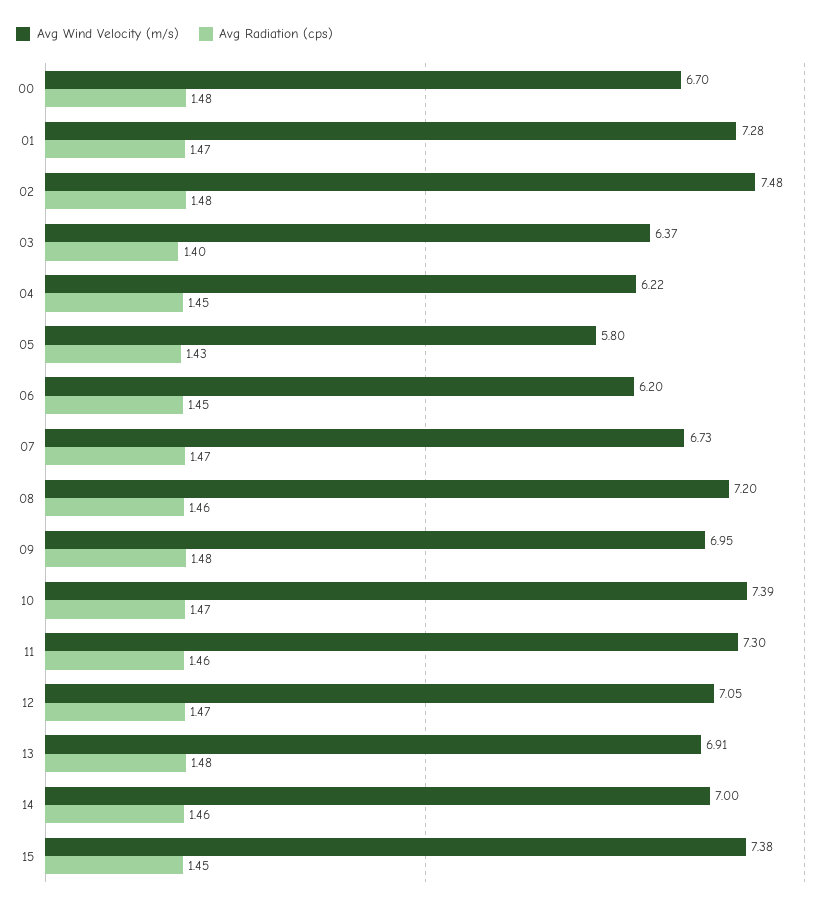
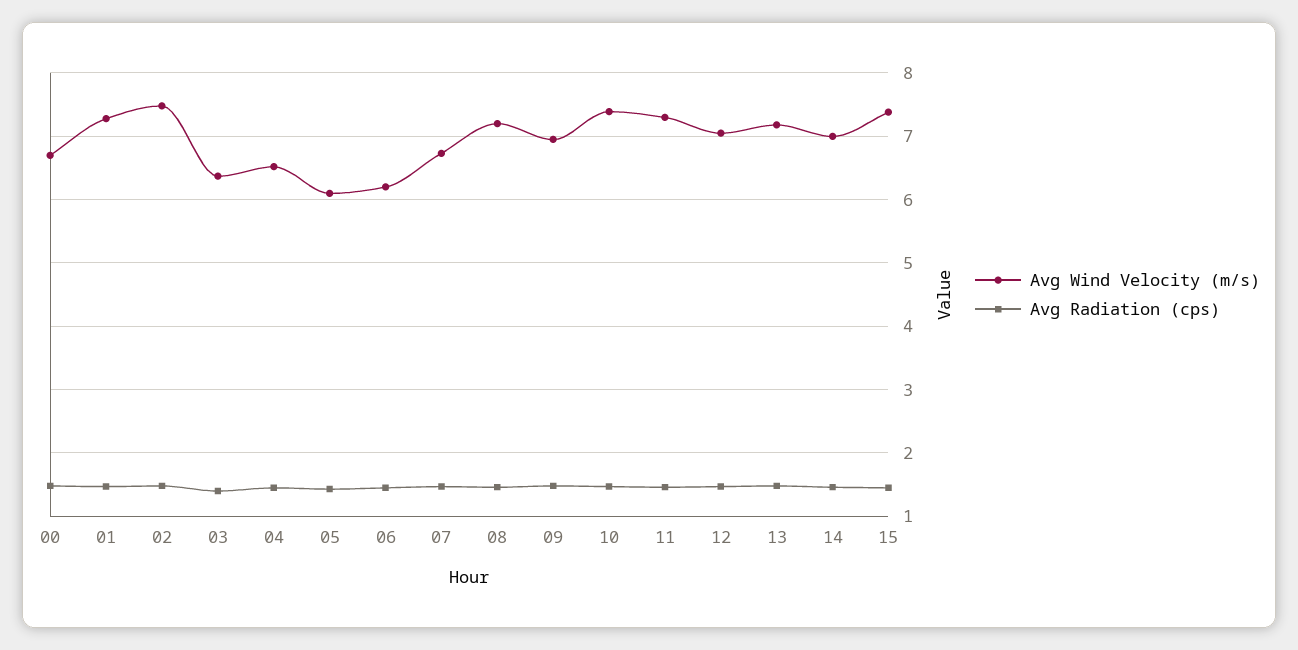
  {
    "Avg Wind Velocity (m/s)": {
      "00": 6.7,
      "01": 7.28,
      "02": 7.48,
      "03": 6.37,
-     "04": 6.22,
+     "04": 6.5,
-     "05": 5.8,
+     "05": 6.1,
      "06": 6.2,
      "07": 6.73,
      "08": 7.2,
      "09": 6.95,
      "10": 7.39,
      "11": 7.3,
      "12": 7.05,
-     "13": 6.91,
+     "13": 7.2,
      "14": 7,
      "15": 7.38
    },
    "Avg Radiation (cps)": {
      "00": 1.48,
      "01": 1.47,
      "02": 1.48,
      "03": 1.4,
      "04": 1.45,
      "05": 1.43,
      "06": 1.45,
      "07": 1.47,
      "08": 1.46,
      "09": 1.48,
      "10": 1.47,
      "11": 1.46,
      "12": 1.47,
      "13": 1.48,
      "14": 1.46,
      "15": 1.45
    }
  }

